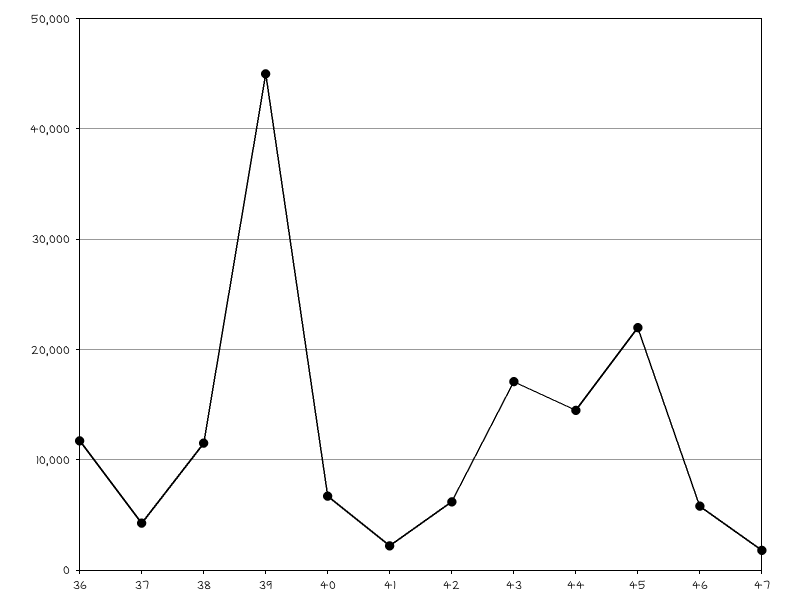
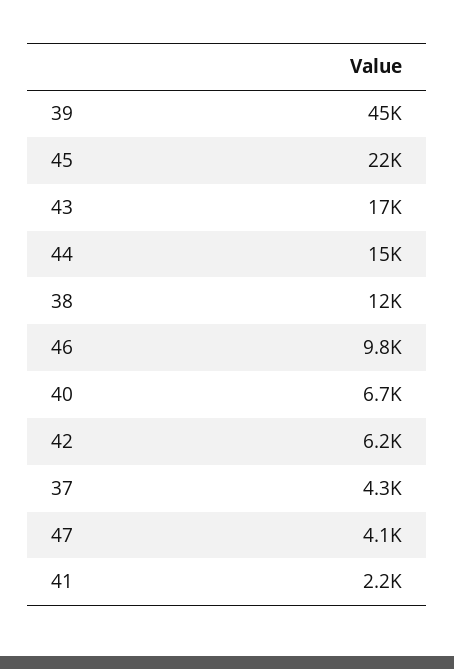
  {
-   "36": 12000,
    "37": 4300,
    "38": 12000,
    "39": 45000,
    "40": 6700,
    "41": 2200,
    "42": 6200,
    "43": 17000,
    "44": 15000,
    "45": 22000,
-   "46": 6000,
+   "46": 9800,
-   "47": 2000
+   "47": 4100
  }

